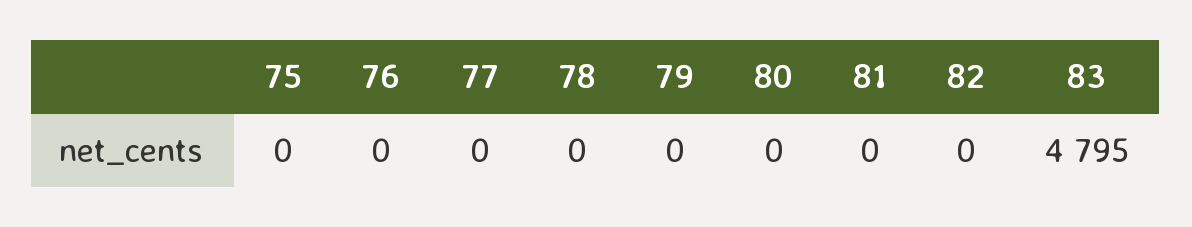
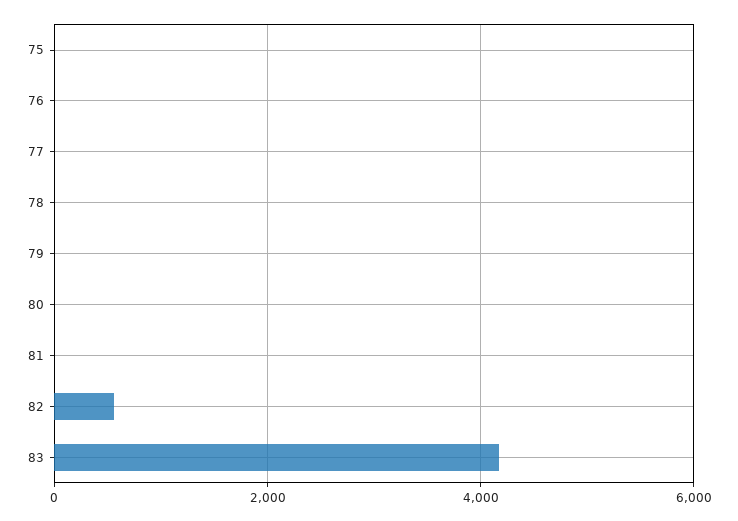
  {
    "75": 0,
    "76": 0,
    "77": 0,
    "78": 0,
    "79": 0,
    "80": 0,
    "81": 0,
-   "82": 0,
+   "82": 600,
-   "83": 4795
+   "83": 4200
  }

